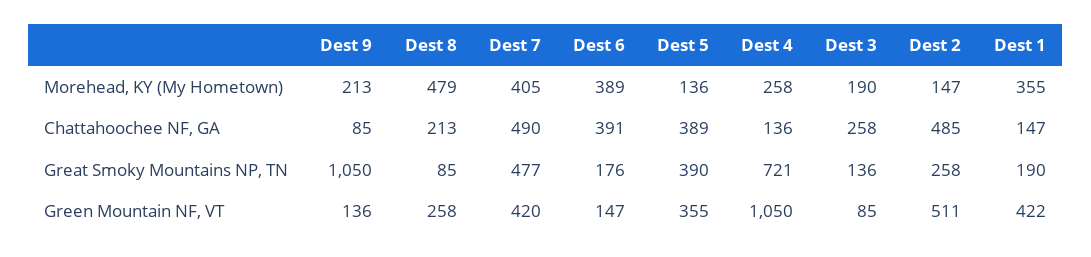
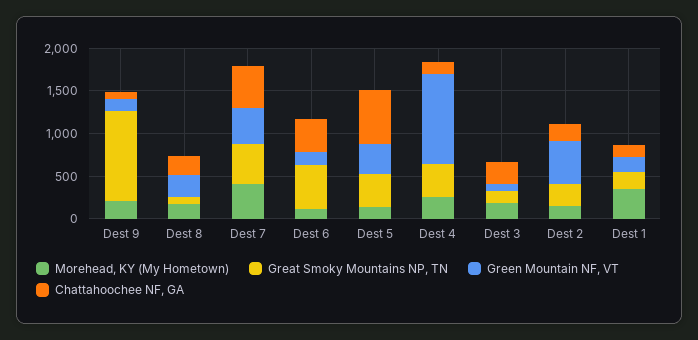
  {
    "Morehead, KY (My Hometown)": {
      "Dest 9": 213,
-     "Dest 8": 479,
+     "Dest 8": 200,
      "Dest 7": 405,
-     "Dest 6": 389,
+     "Dest 6": 100,
      "Dest 5": 136,
      "Dest 4": 258,
      "Dest 3": 190,
      "Dest 2": 147,
      "Dest 1": 355
    },
    "Chattahoochee NF, GA": {
      "Dest 9": 85,
      "Dest 8": 213,
      "Dest 7": 490,
      "Dest 6": 391,
-     "Dest 5": 389,
+     "Dest 5": 600,
      "Dest 4": 136,
      "Dest 3": 258,
-     "Dest 2": 485,
+     "Dest 2": 200,
      "Dest 1": 147
    },
    "Great Smoky Mountains NP, TN": {
      "Dest 9": 1050,
      "Dest 8": 85,
      "Dest 7": 477,
-     "Dest 6": 176,
+     "Dest 6": 500,
      "Dest 5": 390,
-     "Dest 4": 721,
+     "Dest 4": 400,
      "Dest 3": 136,
      "Dest 2": 258,
      "Dest 1": 190
    },
    "Green Mountain NF, VT": {
      "Dest 9": 136,
      "Dest 8": 258,
      "Dest 7": 420,
      "Dest 6": 147,
      "Dest 5": 355,
      "Dest 4": 1050,
      "Dest 3": 85,
      "Dest 2": 511,
-     "Dest 1": 422
+     "Dest 1": 200
    }
  }

